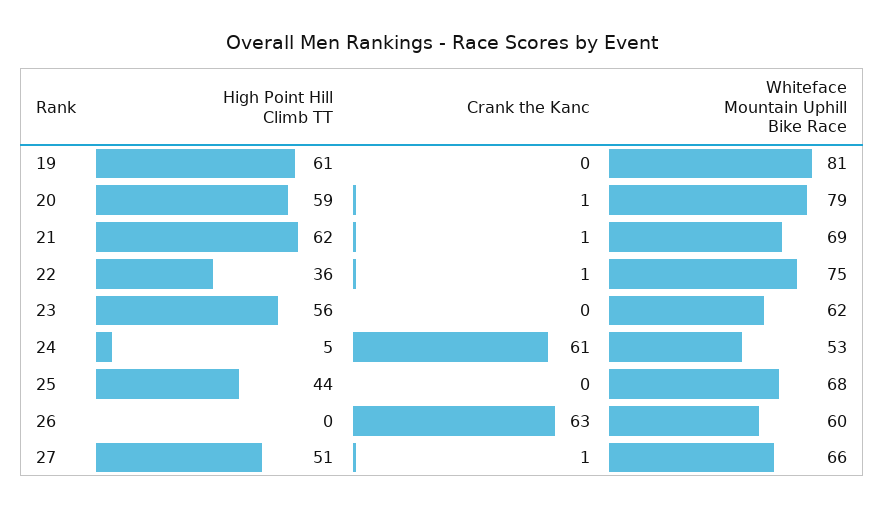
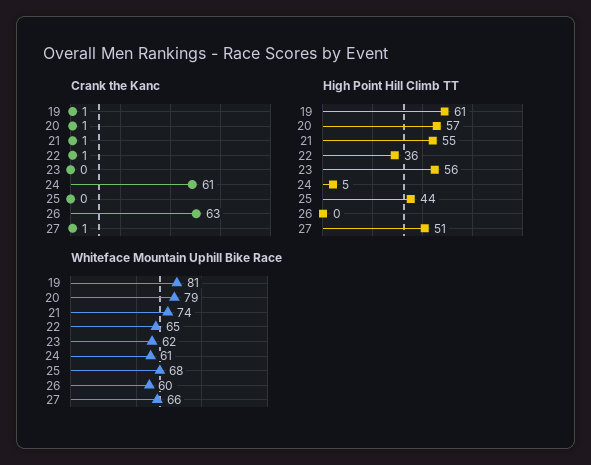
  {
    "High Point Hill Climb TT": {
      "19": 61,
-     "20": 59,
+     "20": 57,
-     "21": 62,
+     "21": 55,
      "22": 36,
      "23": 56,
      "24": 5,
      "25": 44,
      "26": 0,
      "27": 51
    },
    "Crank the Kanc": {
-     "19": 0,
+     "19": 1,
      "20": 1,
      "21": 1,
      "22": 1,
      "23": 0,
      "24": 61,
      "25": 0,
      "26": 63,
      "27": 1
    },
    "Whiteface Mountain Uphill Bike Race": {
      "19": 81,
      "20": 79,
-     "21": 69,
+     "21": 74,
-     "22": 75,
+     "22": 65,
      "23": 62,
-     "24": 53,
+     "24": 61,
      "25": 68,
      "26": 60,
      "27": 66
    }
  }

